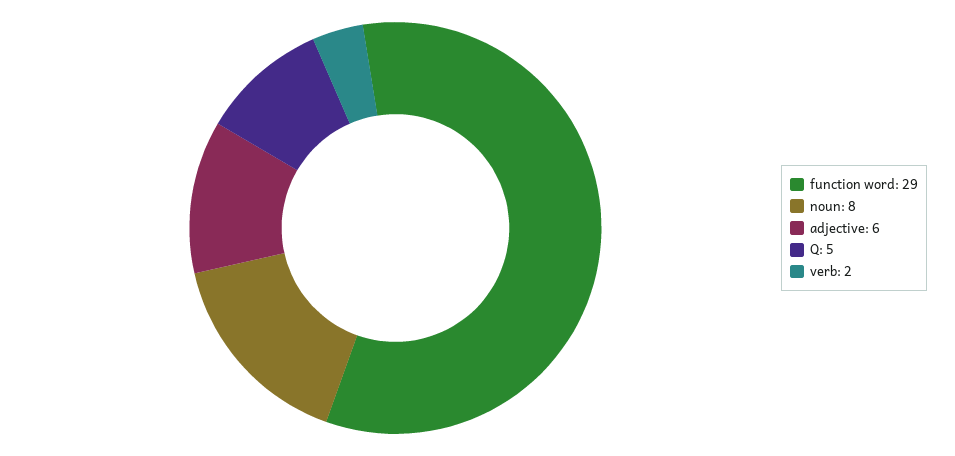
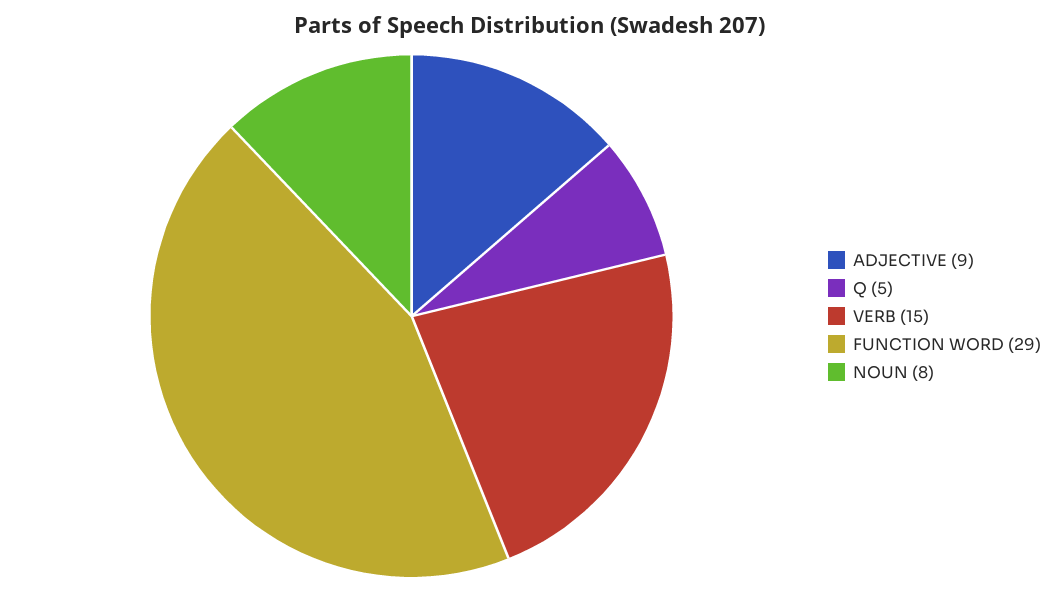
  {
    "function word": 29,
    "noun": 8,
-   "adjective": 6,
+   "adjective": 9,
    "Q": 5,
-   "verb": 2
+   "verb": 15
  }

